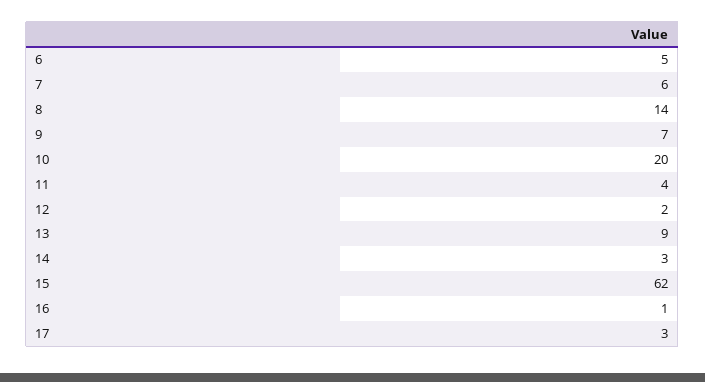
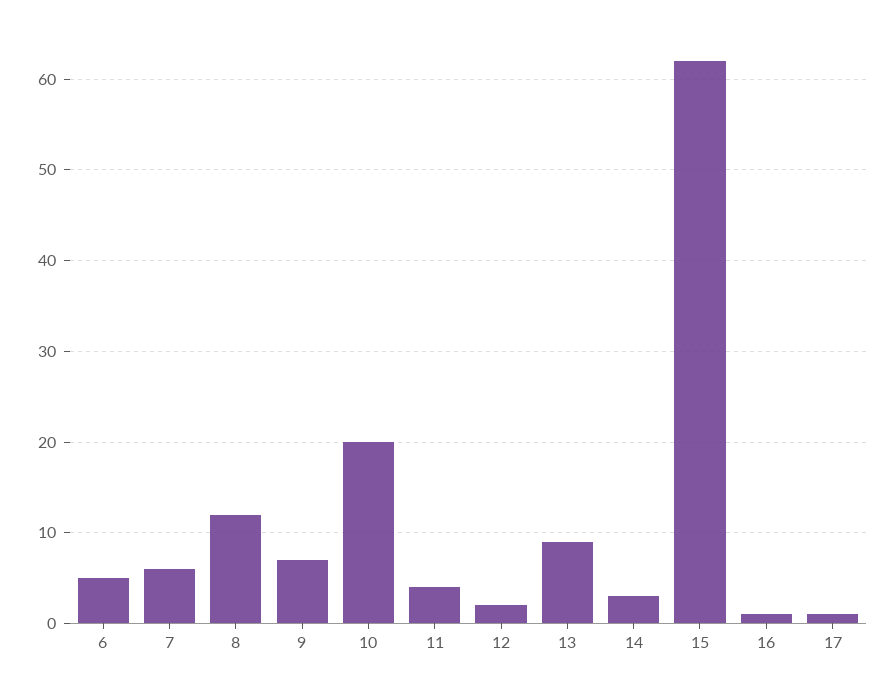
  {
    "6": 5,
    "7": 6,
-   "8": 14,
+   "8": 12,
    "9": 7,
    "10": 20,
    "11": 4,
    "12": 2,
    "13": 9,
    "14": 3,
    "15": 62,
    "16": 1,
-   "17": 3
+   "17": 1
  }

